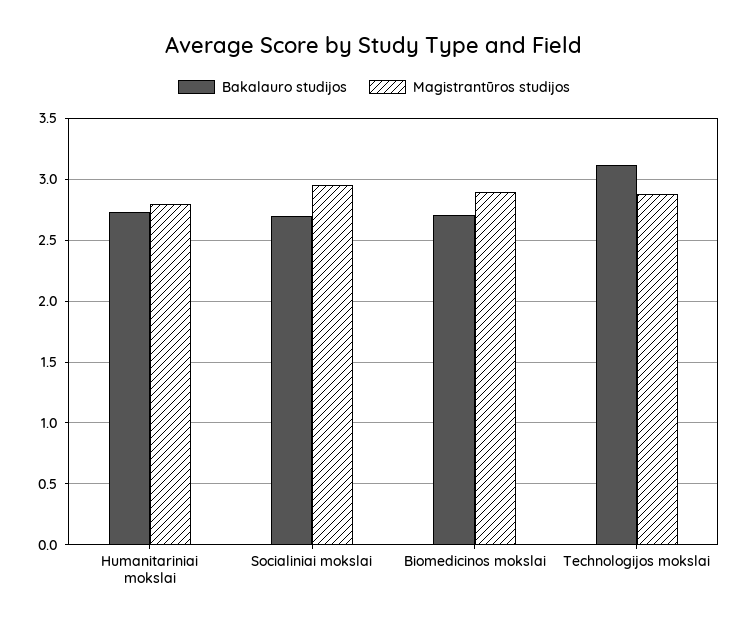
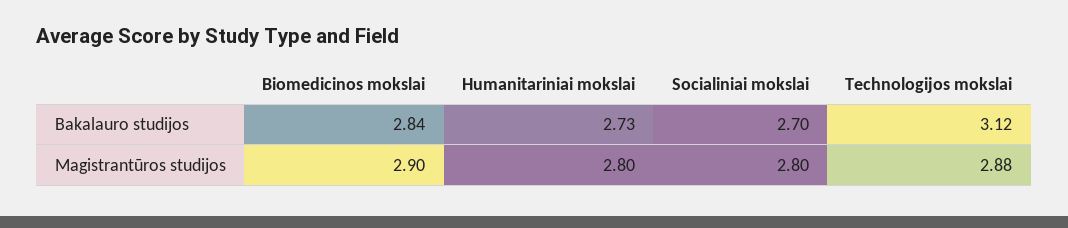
  {
    "Bakalauro studijos": {
      "Humanitariniai mokslai": 2.73,
      "Socialiniai mokslai": 2.7,
-     "Biomedicinos mokslai": 2.7,
+     "Biomedicinos mokslai": 2.84,
      "Technologijos mokslai": 3.12
    },
    "Magistrantūros studijos": {
      "Humanitariniai mokslai": 2.8,
-     "Socialiniai mokslai": 2.95,
+     "Socialiniai mokslai": 2.8,
      "Biomedicinos mokslai": 2.9,
      "Technologijos mokslai": 2.88
    }
  }

